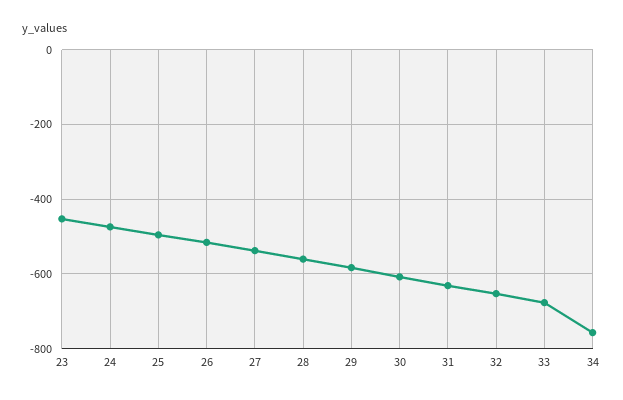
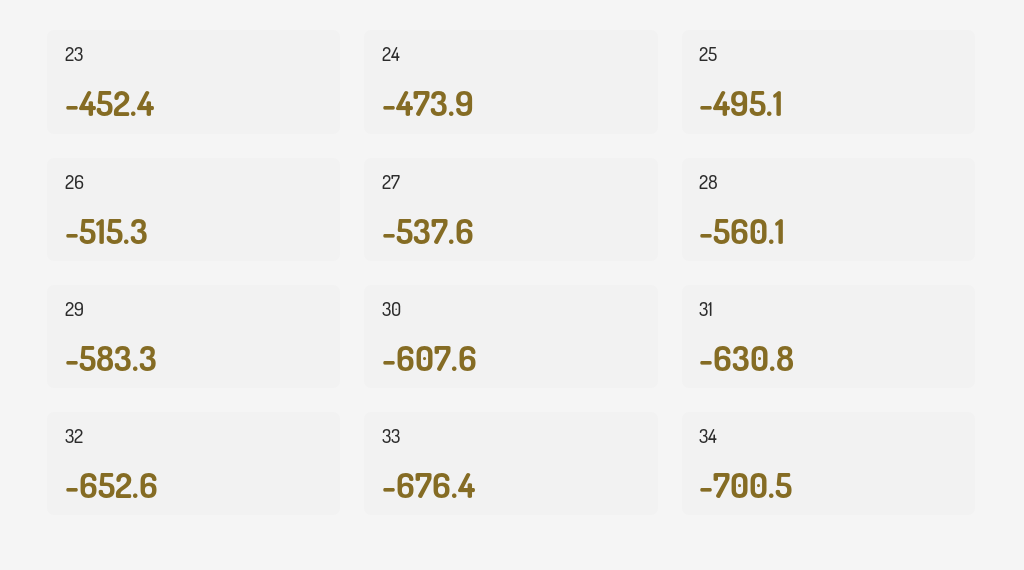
  {
    "23": -452.4,
    "24": -473.9,
    "25": -495.1,
    "26": -515.3,
    "27": -537.6,
    "28": -560.1,
    "29": -583.3,
    "30": -607.6,
    "31": -630.8,
    "32": -652.6,
    "33": -676.4,
-   "34": -760
+   "34": -700.5
  }

